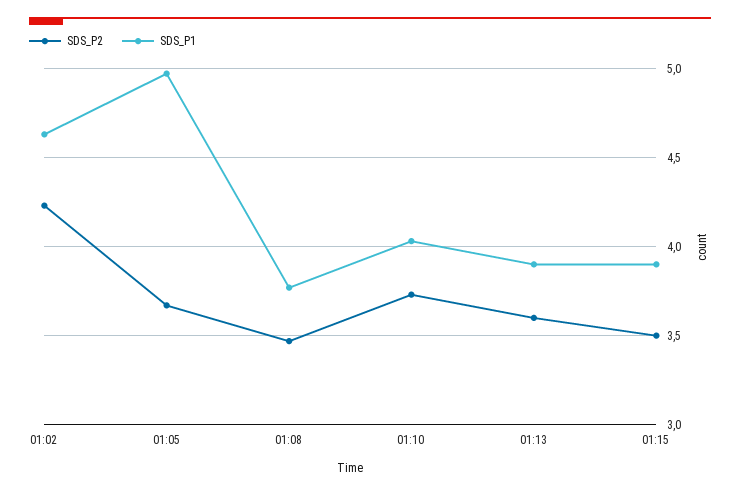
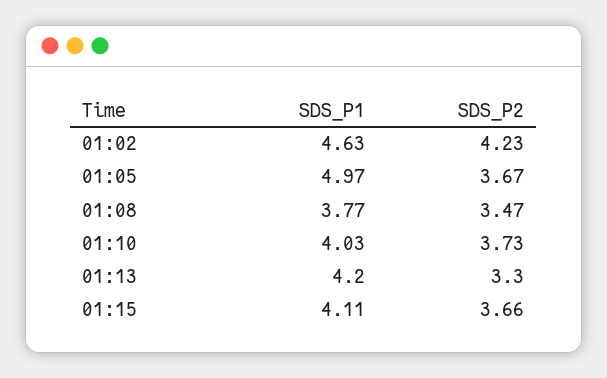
  {
    "SDS_P2": {
      "01:02": 4.23,
      "01:05": 3.67,
      "01:08": 3.47,
      "01:10": 3.73,
-     "01:13": 3.6,
+     "01:13": 3.3,
-     "01:15": 3.5
+     "01:15": 3.66
    },
    "SDS_P1": {
      "01:02": 4.63,
      "01:05": 4.97,
      "01:08": 3.77,
      "01:10": 4.03,
-     "01:13": 3.9,
+     "01:13": 4.2,
-     "01:15": 3.9
+     "01:15": 4.11
    }
  }

